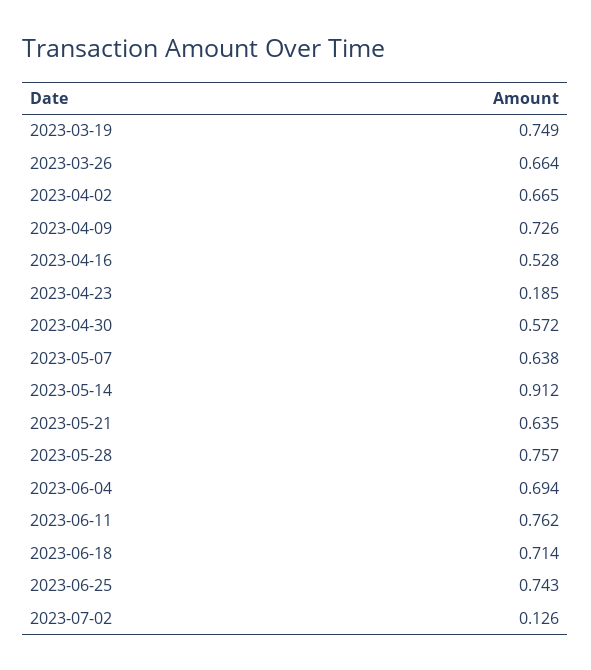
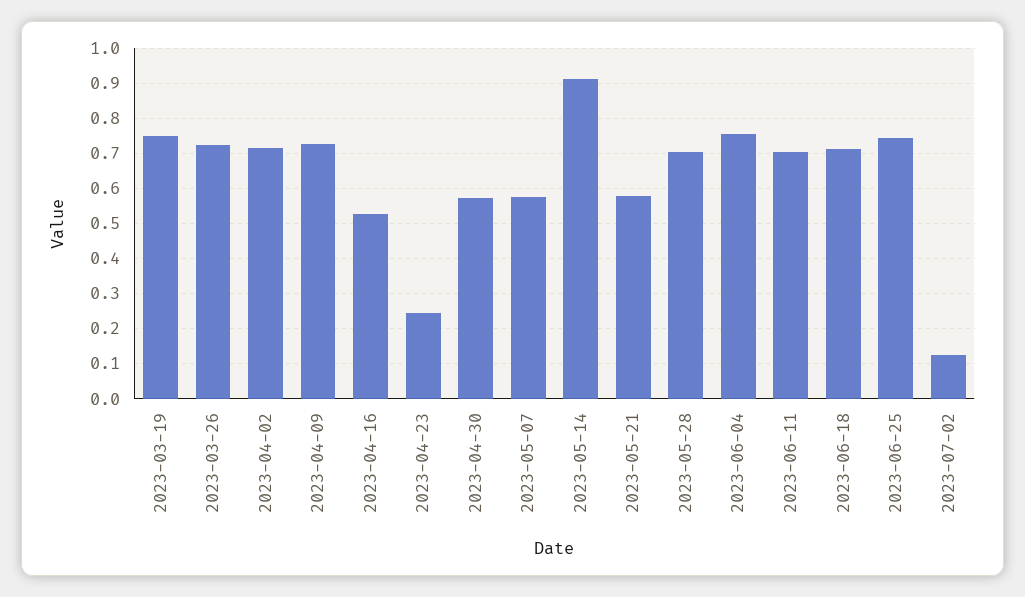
  {
    "2023-03-19": 0.749,
-   "2023-03-26": 0.664,
+   "2023-03-26": 0.72,
-   "2023-04-02": 0.665,
+   "2023-04-02": 0.72,
    "2023-04-09": 0.726,
    "2023-04-16": 0.528,
-   "2023-04-23": 0.185,
+   "2023-04-23": 0.24,
    "2023-04-30": 0.572,
-   "2023-05-07": 0.638,
+   "2023-05-07": 0.58,
    "2023-05-14": 0.912,
-   "2023-05-21": 0.635,
+   "2023-05-21": 0.58,
-   "2023-05-28": 0.757,
+   "2023-05-28": 0.7,
-   "2023-06-04": 0.694,
+   "2023-06-04": 0.76,
-   "2023-06-11": 0.762,
+   "2023-06-11": 0.7,
    "2023-06-18": 0.714,
    "2023-06-25": 0.743,
    "2023-07-02": 0.126
  }

